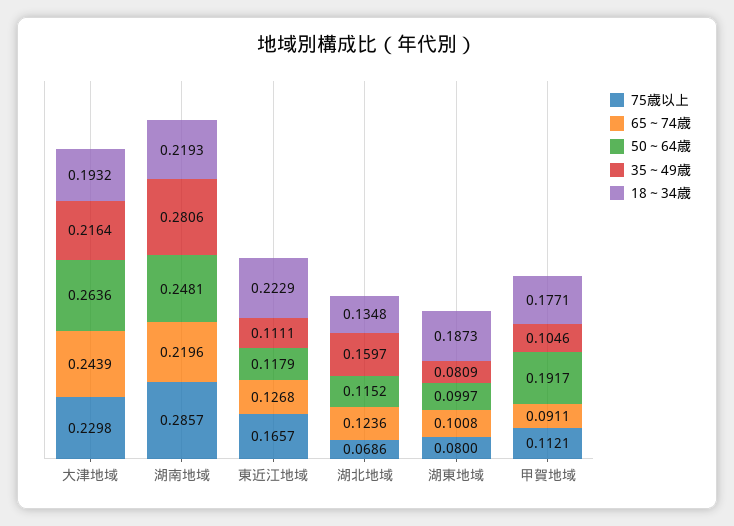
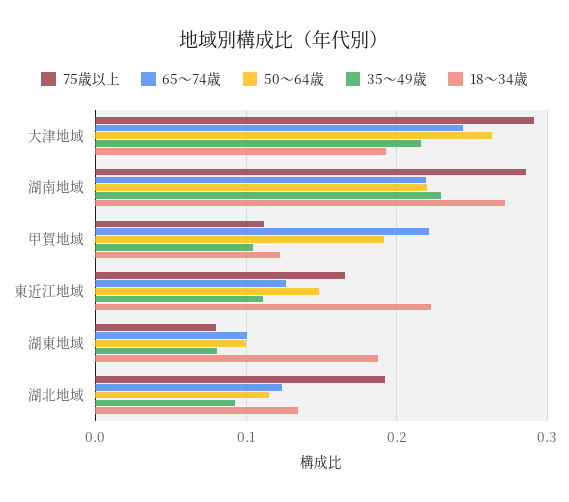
  {
    "75歳以上": {
-     "大津地域": 0.2298,
+     "大津地域": 0.29,
      "湖南地域": 0.2857,
      "東近江地域": 0.1657,
-     "湖北地域": 0.0686,
+     "湖北地域": 0.19,
      "湖東地域": 0.08,
      "甲賀地域": 0.1121
    },
    "65～74歳": {
      "大津地域": 0.2439,
      "湖南地域": 0.2196,
      "東近江地域": 0.1268,
      "湖北地域": 0.1236,
      "湖東地域": 0.1008,
-     "甲賀地域": 0.0911
+     "甲賀地域": 0.22
    },
    "50～64歳": {
      "大津地域": 0.2636,
-     "湖南地域": 0.2481,
+     "湖南地域": 0.22,
-     "東近江地域": 0.1179,
+     "東近江地域": 0.15,
      "湖北地域": 0.1152,
      "湖東地域": 0.0997,
      "甲賀地域": 0.1917
    },
    "35～49歳": {
      "大津地域": 0.2164,
-     "湖南地域": 0.2806,
+     "湖南地域": 0.23,
      "東近江地域": 0.1111,
-     "湖北地域": 0.1597,
+     "湖北地域": 0.09,
      "湖東地域": 0.0809,
      "甲賀地域": 0.1046
    },
    "18～34歳": {
      "大津地域": 0.1932,
-     "湖南地域": 0.2193,
+     "湖南地域": 0.27,
      "東近江地域": 0.2229,
      "湖北地域": 0.1348,
      "湖東地域": 0.1873,
-     "甲賀地域": 0.1771
+     "甲賀地域": 0.12
    }
  }

